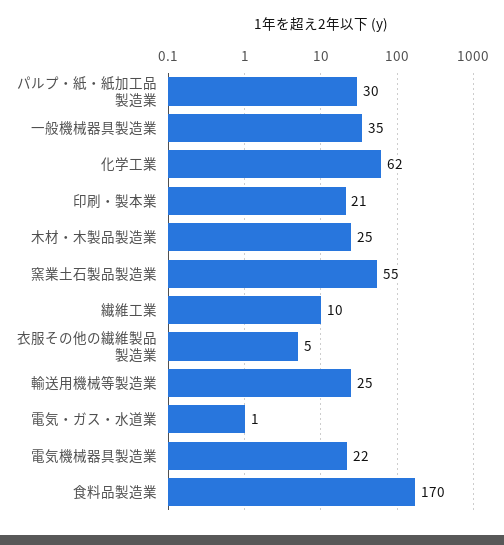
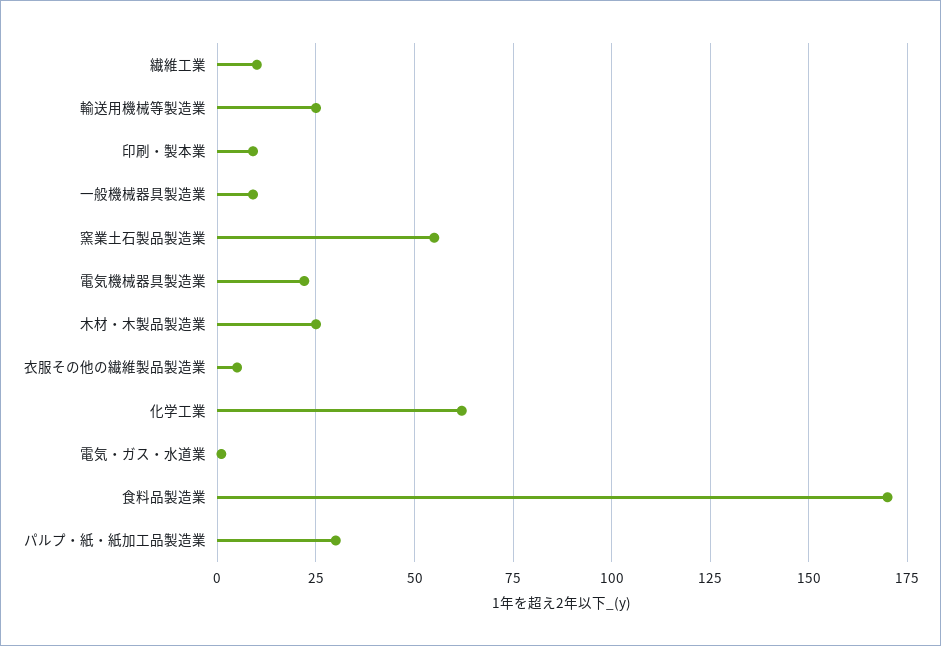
  {
    "パルプ・紙・紙加工品製造業": 30,
-   "一般機械器具製造業": 35,
+   "一般機械器具製造業": 10,
    "化学工業": 62,
-   "印刷・製本業": 21,
+   "印刷・製本業": 10,
    "木材・木製品製造業": 25,
    "窯業土石製品製造業": 55,
    "繊維工業": 10,
    "衣服その他の繊維製品製造業": 5,
    "輸送用機械等製造業": 25,
    "電気・ガス・水道業": 1,
    "電気機械器具製造業": 22,
    "食料品製造業": 170
  }

